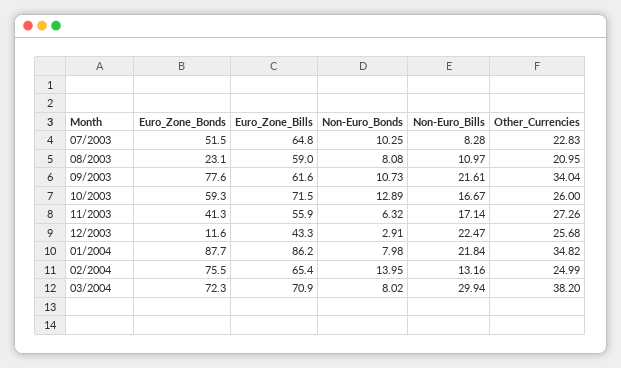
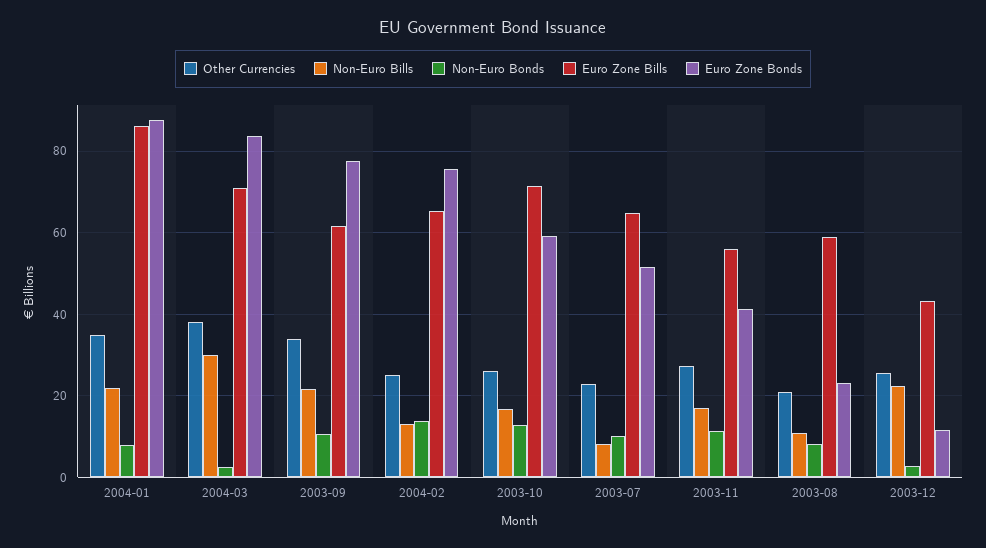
  {
    "Euro_Zone_Bonds": {
      "07/2003": 51.5,
      "08/2003": 23.1,
      "09/2003": 77.6,
      "10/2003": 59.3,
      "11/2003": 41.3,
      "12/2003": 11.6,
      "01/2004": 87.7,
      "02/2004": 75.5,
-     "03/2004": 72.3
+     "03/2004": 84
    },
    "Euro_Zone_Bills": {
      "07/2003": 64.8,
      "08/2003": 59,
      "09/2003": 61.6,
      "10/2003": 71.5,
      "11/2003": 55.9,
      "12/2003": 43.3,
      "01/2004": 86.2,
      "02/2004": 65.4,
      "03/2004": 70.9
    },
    "Non-Euro_Bonds": {
      "07/2003": 10.25,
      "08/2003": 8.08,
      "09/2003": 10.73,
      "10/2003": 12.89,
-     "11/2003": 6.32,
+     "11/2003": 12,
      "12/2003": 2.91,
      "01/2004": 7.98,
      "02/2004": 13.95,
-     "03/2004": 8.02
+     "03/2004": 2
    },
    "Non-Euro_Bills": {
      "07/2003": 8.28,
      "08/2003": 10.97,
      "09/2003": 21.61,
      "10/2003": 16.67,
      "11/2003": 17.14,
      "12/2003": 22.47,
      "01/2004": 21.84,
      "02/2004": 13.16,
      "03/2004": 29.94
    },
    "Other_Currencies": {
      "07/2003": 22.83,
      "08/2003": 20.95,
      "09/2003": 34.04,
      "10/2003": 26,
      "11/2003": 27.26,
      "12/2003": 25.68,
      "01/2004": 34.82,
      "02/2004": 24.99,
      "03/2004": 38.2
    }
  }

